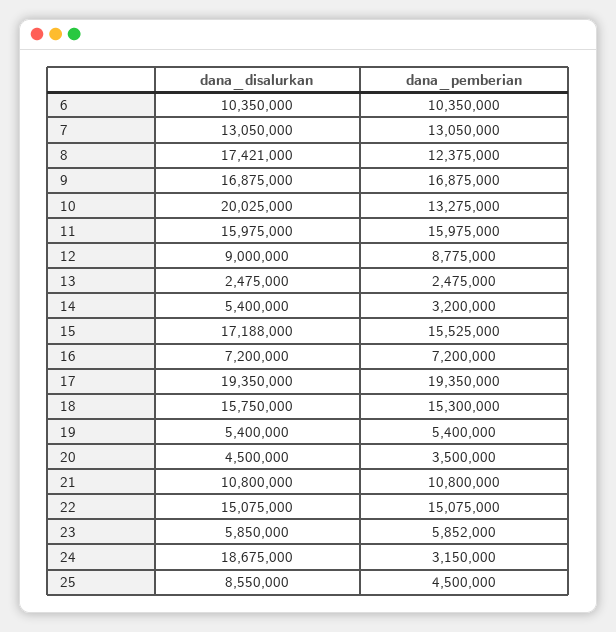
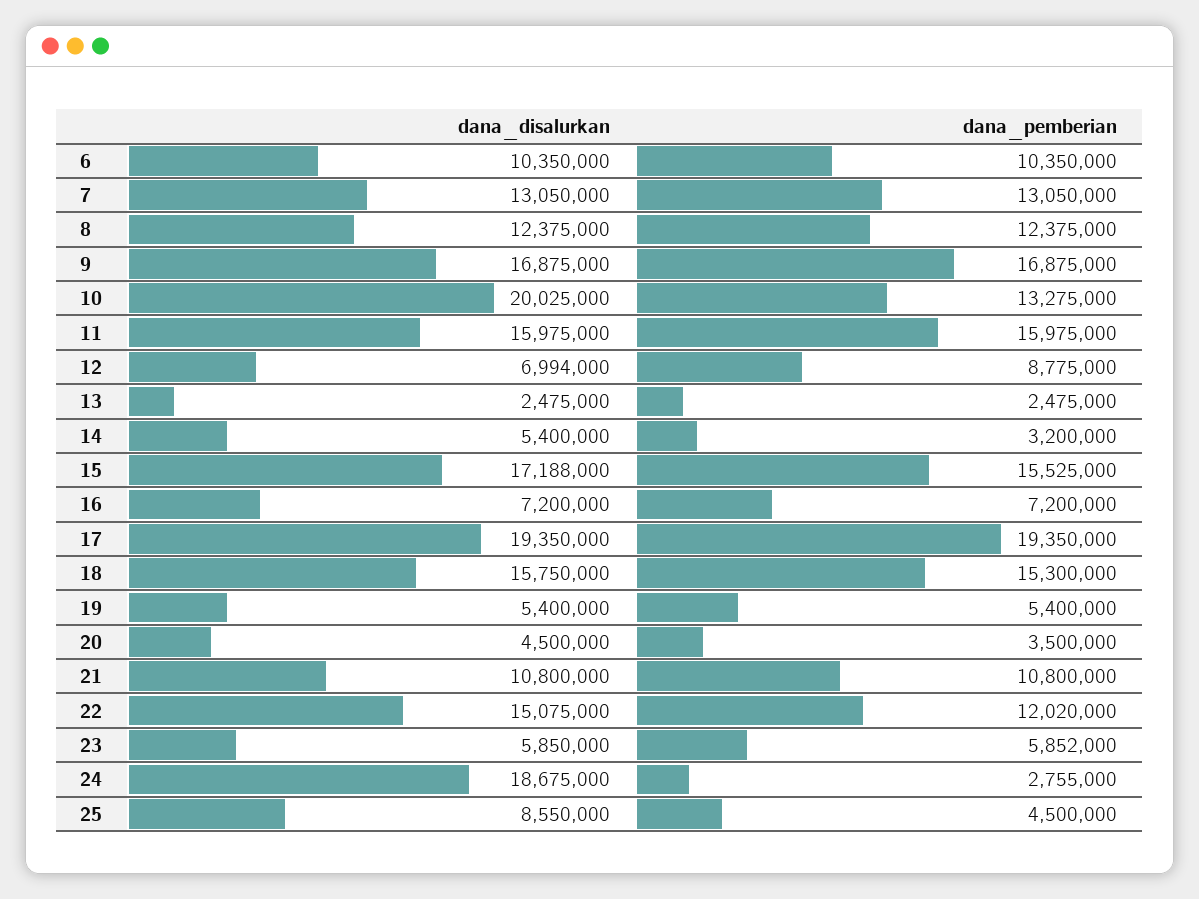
  {
    "dana_disalurkan": {
      "6": 10350000,
      "7": 13050000,
-     "8": 17421000,
+     "8": 12375000,
      "9": 16875000,
      "10": 20025000,
      "11": 15975000,
-     "12": 9000000,
+     "12": 6994000,
      "13": 2475000,
      "14": 5400000,
      "15": 17188000,
      "16": 7200000,
      "17": 19350000,
      "18": 15750000,
      "19": 5400000,
      "20": 4500000,
      "21": 10800000,
      "22": 15075000,
      "23": 5850000,
      "24": 18675000,
      "25": 8550000
    },
    "dana_pemberian": {
      "6": 10350000,
      "7": 13050000,
      "8": 12375000,
      "9": 16875000,
      "10": 13275000,
      "11": 15975000,
      "12": 8775000,
      "13": 2475000,
      "14": 3200000,
      "15": 15525000,
      "16": 7200000,
      "17": 19350000,
      "18": 15300000,
      "19": 5400000,
      "20": 3500000,
      "21": 10800000,
-     "22": 15075000,
+     "22": 12020000,
      "23": 5852000,
-     "24": 3150000,
+     "24": 2755000,
      "25": 4500000
    }
  }

